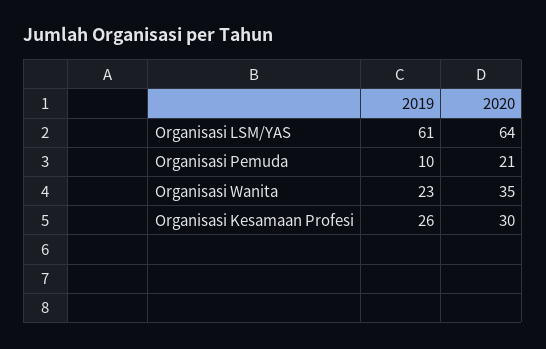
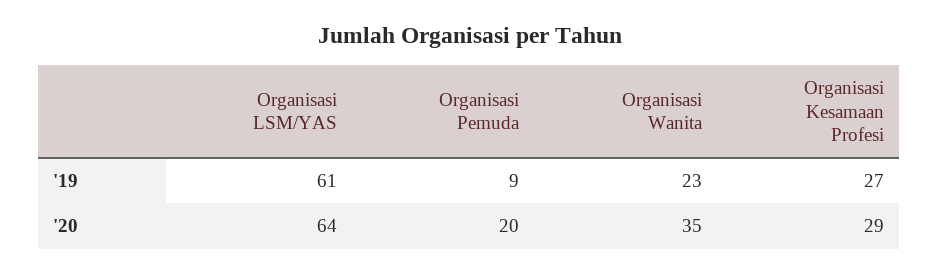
  {
    "2019": {
      "Organisasi LSM/YAS": 61,
-     "Organisasi Pemuda": 10,
+     "Organisasi Pemuda": 9,
      "Organisasi Wanita": 23,
-     "Organisasi Kesamaan Profesi": 26
+     "Organisasi Kesamaan Profesi": 27
    },
    "2020": {
      "Organisasi LSM/YAS": 64,
-     "Organisasi Pemuda": 21,
+     "Organisasi Pemuda": 20,
      "Organisasi Wanita": 35,
-     "Organisasi Kesamaan Profesi": 30
+     "Organisasi Kesamaan Profesi": 29
    }
  }

